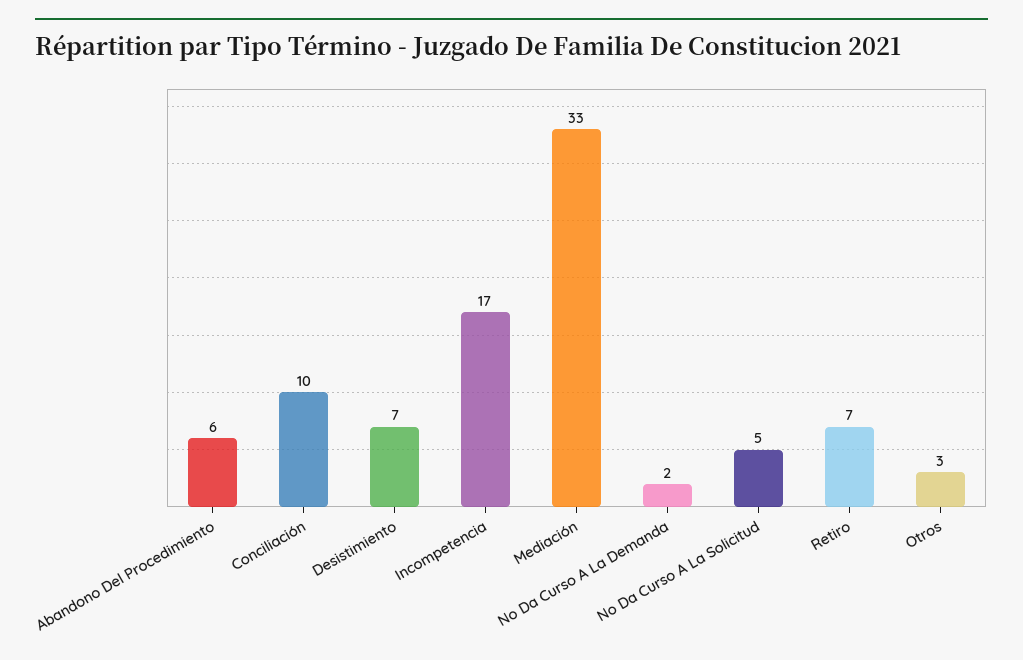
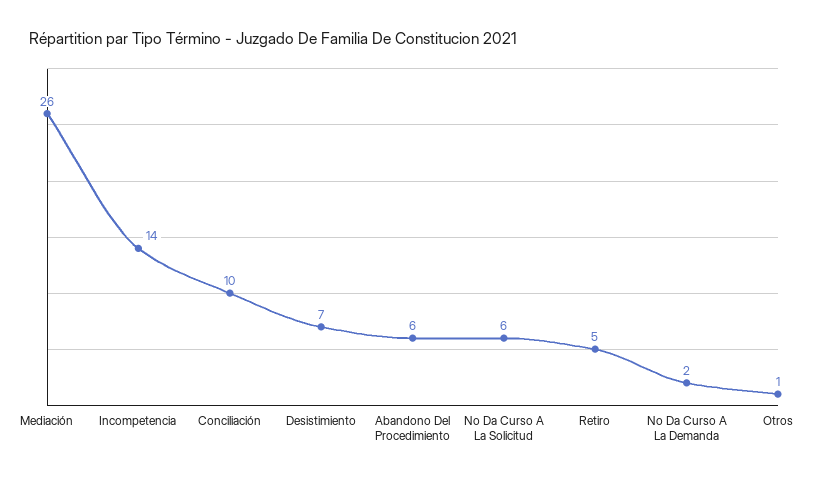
  {
    "Abandono Del Procedimiento": 6,
    "Conciliación": 10,
    "Desistimiento": 7,
-   "Incompetencia": 17,
+   "Incompetencia": 14,
-   "Mediación": 33,
+   "Mediación": 26,
    "No Da Curso A La Demanda": 2,
-   "No Da Curso A La Solicitud": 5,
+   "No Da Curso A La Solicitud": 6,
-   "Retiro": 7,
+   "Retiro": 5,
-   "Otros": 3
+   "Otros": 1
  }

